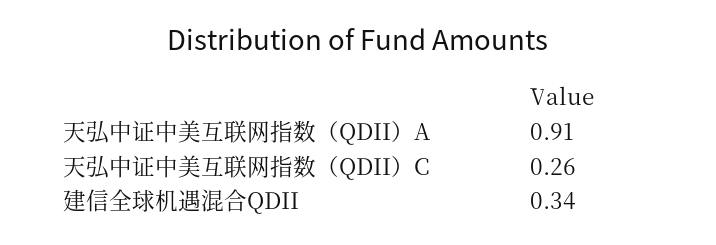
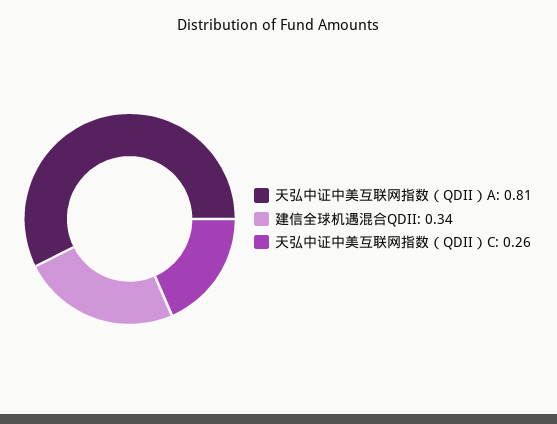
  {
-   "天弘中证中美互联网指数（QDII）A": 0.91,
+   "天弘中证中美互联网指数（QDII）A": 0.81,
    "天弘中证中美互联网指数（QDII）C": 0.26,
    "建信全球机遇混合QDII": 0.34
  }

